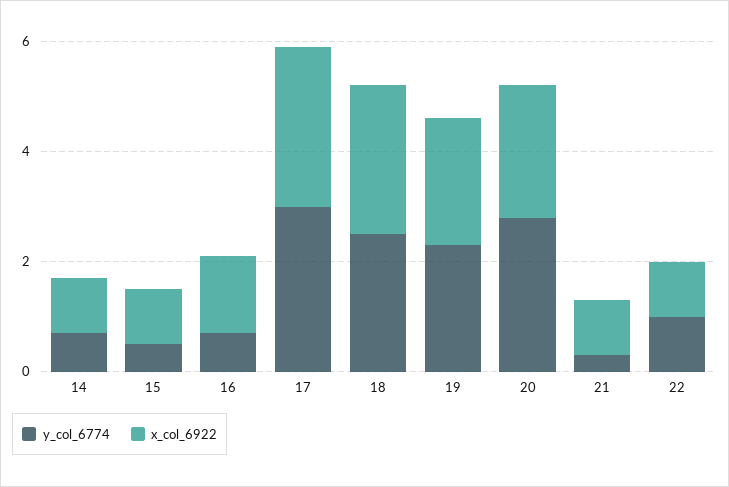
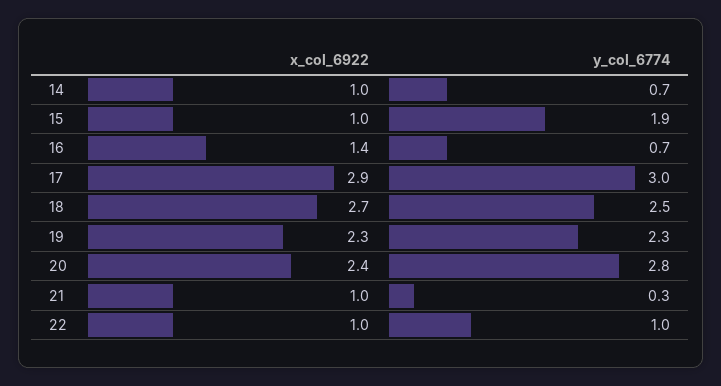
  {
    "y_col_6774": {
      "14": 0.7,
-     "15": 0.5,
+     "15": 1.9,
      "16": 0.7,
      "17": 3,
      "18": 2.5,
      "19": 2.3,
      "20": 2.8,
      "21": 0.3,
      "22": 1
    },
    "x_col_6922": {
      "14": 1,
      "15": 1,
      "16": 1.4,
      "17": 2.9,
      "18": 2.7,
      "19": 2.3,
      "20": 2.4,
      "21": 1,
      "22": 1
    }
  }

